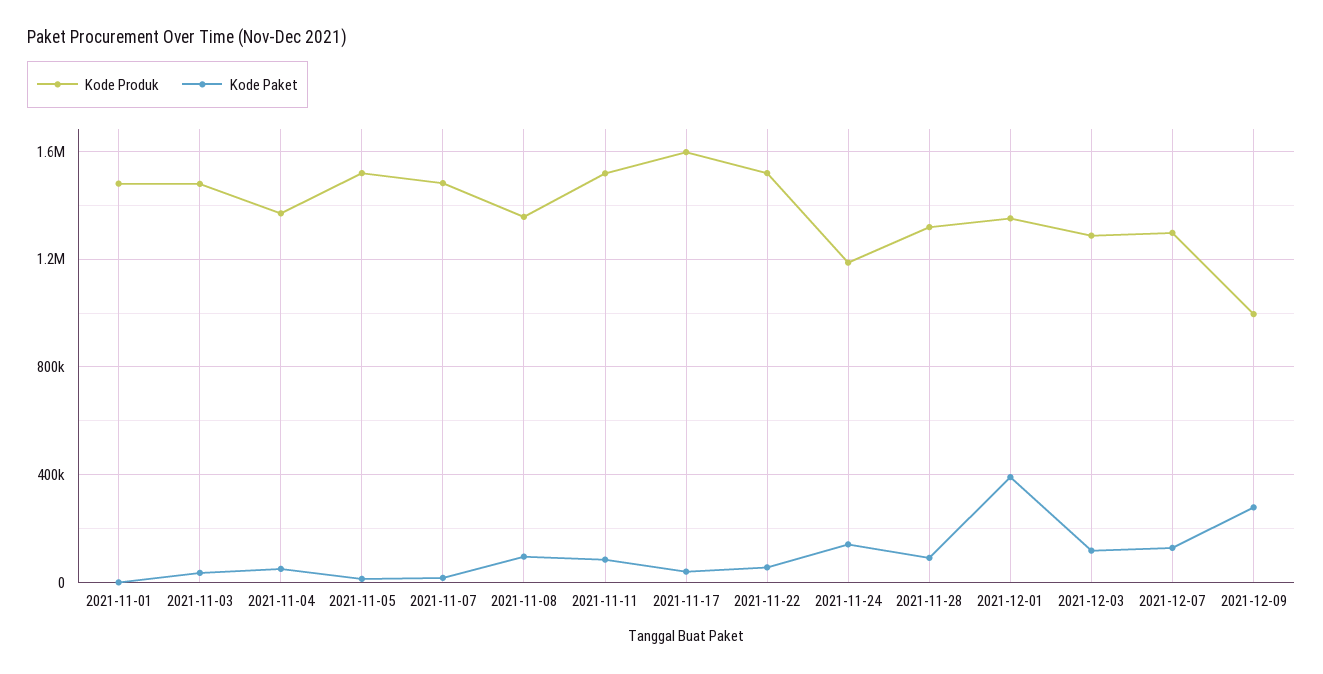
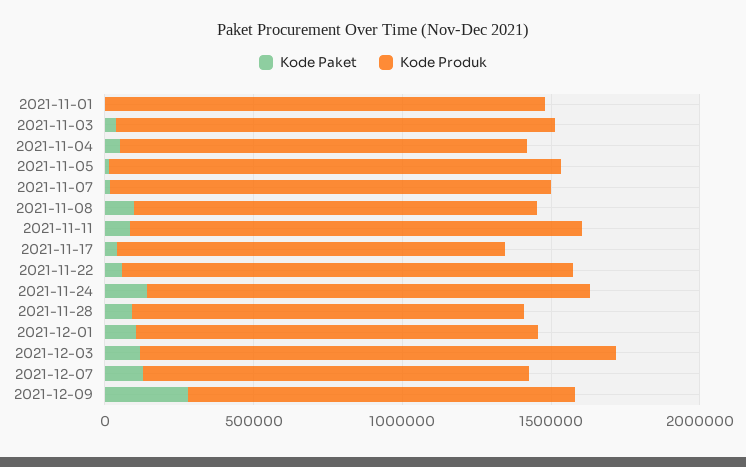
  {
    "Kode Produk": {
      "2021-11-01": 1500000,
      "2021-11-03": 1500000,
      "2021-11-04": 1350000,
      "2021-11-05": 1500000,
      "2021-11-07": 1500000,
      "2021-11-08": 1350000,
      "2021-11-11": 1500000,
-     "2021-11-17": 1600000,
+     "2021-11-17": 1300000,
      "2021-11-22": 1500000,
-     "2021-11-24": 1200000,
+     "2021-11-24": 1500000,
      "2021-11-28": 1300000,
      "2021-12-01": 1350000,
-     "2021-12-03": 1300000,
+     "2021-12-03": 1600000,
      "2021-12-07": 1300000,
-     "2021-12-09": 1000000
+     "2021-12-09": 1300000
    },
    "Kode Paket": {
      "2021-11-01": 0,
      "2021-11-03": 50000,
      "2021-11-04": 50000,
      "2021-11-05": 0,
      "2021-11-07": 0,
      "2021-11-08": 100000,
      "2021-11-11": 100000,
      "2021-11-17": 50000,
      "2021-11-22": 50000,
      "2021-11-24": 150000,
      "2021-11-28": 100000,
-     "2021-12-01": 400000,
+     "2021-12-01": 100000,
      "2021-12-03": 100000,
      "2021-12-07": 150000,
      "2021-12-09": 300000
    }
  }

